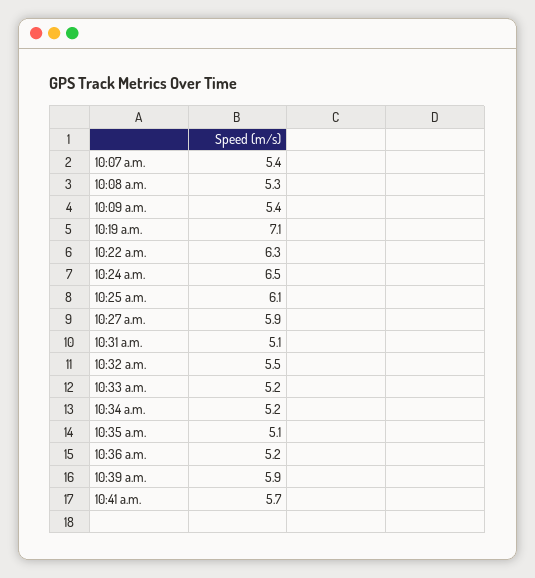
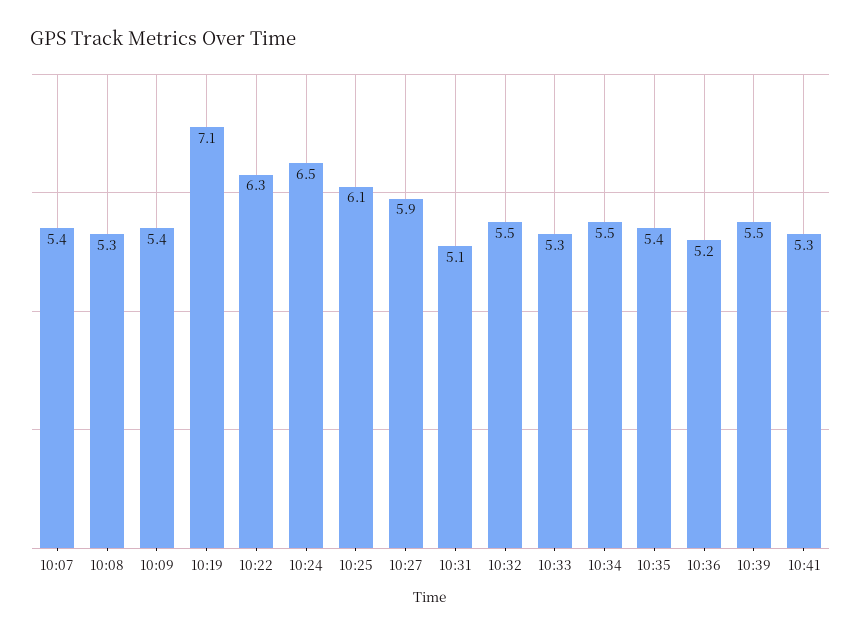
  {
    "10:07 a.m.": 5.4,
    "10:08 a.m.": 5.3,
    "10:09 a.m.": 5.4,
    "10:19 a.m.": 7.1,
    "10:22 a.m.": 6.3,
    "10:24 a.m.": 6.5,
    "10:25 a.m.": 6.1,
    "10:27 a.m.": 5.9,
    "10:31 a.m.": 5.1,
    "10:32 a.m.": 5.5,
-   "10:33 a.m.": 5.2,
+   "10:33 a.m.": 5.3,
-   "10:34 a.m.": 5.2,
+   "10:34 a.m.": 5.5,
-   "10:35 a.m.": 5.1,
+   "10:35 a.m.": 5.4,
    "10:36 a.m.": 5.2,
-   "10:39 a.m.": 5.9,
+   "10:39 a.m.": 5.5,
-   "10:41 a.m.": 5.7
+   "10:41 a.m.": 5.3
  }

